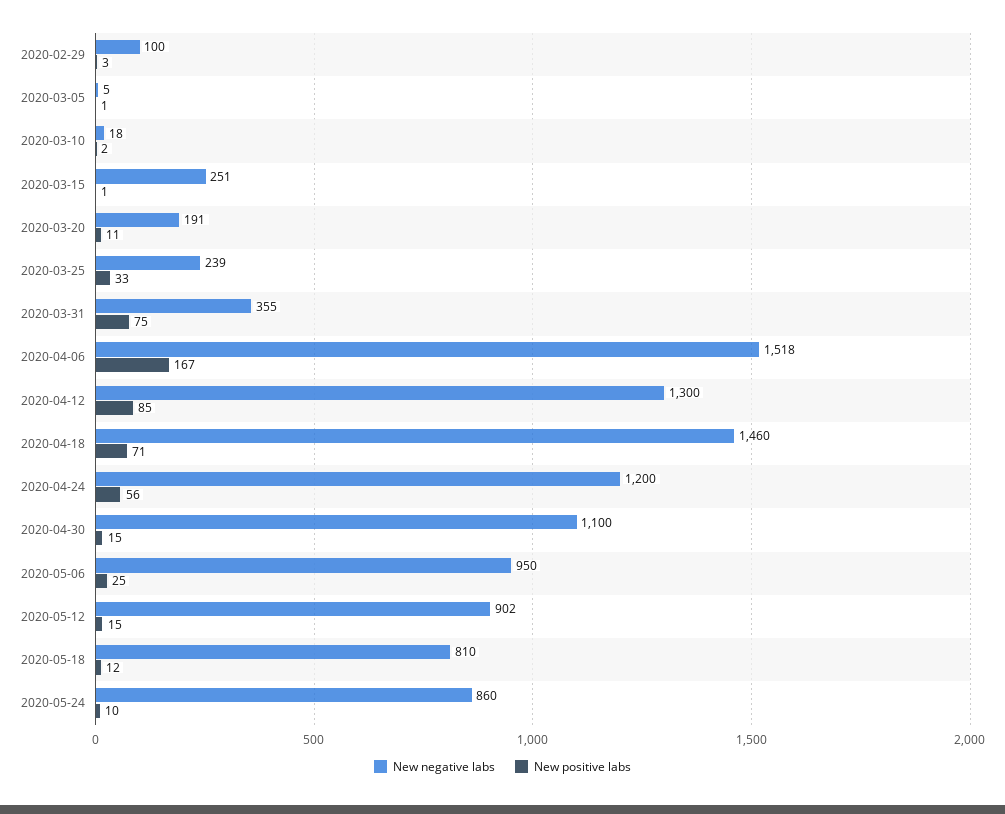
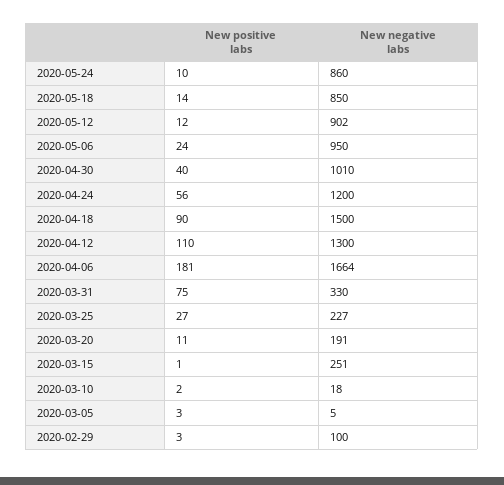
  {
    "New negative labs": {
      "2020-02-29": 100,
      "2020-03-05": 5,
      "2020-03-10": 18,
      "2020-03-15": 251,
      "2020-03-20": 191,
-     "2020-03-25": 239,
+     "2020-03-25": 227,
-     "2020-03-31": 355,
+     "2020-03-31": 330,
-     "2020-04-06": 1518,
+     "2020-04-06": 1664,
      "2020-04-12": 1300,
-     "2020-04-18": 1460,
+     "2020-04-18": 1500,
      "2020-04-24": 1200,
-     "2020-04-30": 1100,
+     "2020-04-30": 1010,
      "2020-05-06": 950,
      "2020-05-12": 902,
-     "2020-05-18": 810,
+     "2020-05-18": 850,
      "2020-05-24": 860
    },
    "New positive labs": {
      "2020-02-29": 3,
-     "2020-03-05": 1,
+     "2020-03-05": 3,
      "2020-03-10": 2,
      "2020-03-15": 1,
      "2020-03-20": 11,
-     "2020-03-25": 33,
+     "2020-03-25": 27,
      "2020-03-31": 75,
-     "2020-04-06": 167,
+     "2020-04-06": 181,
-     "2020-04-12": 85,
+     "2020-04-12": 110,
-     "2020-04-18": 71,
+     "2020-04-18": 90,
      "2020-04-24": 56,
-     "2020-04-30": 15,
+     "2020-04-30": 40,
-     "2020-05-06": 25,
+     "2020-05-06": 24,
-     "2020-05-12": 15,
+     "2020-05-12": 12,
-     "2020-05-18": 12,
+     "2020-05-18": 14,
      "2020-05-24": 10
    }
  }

